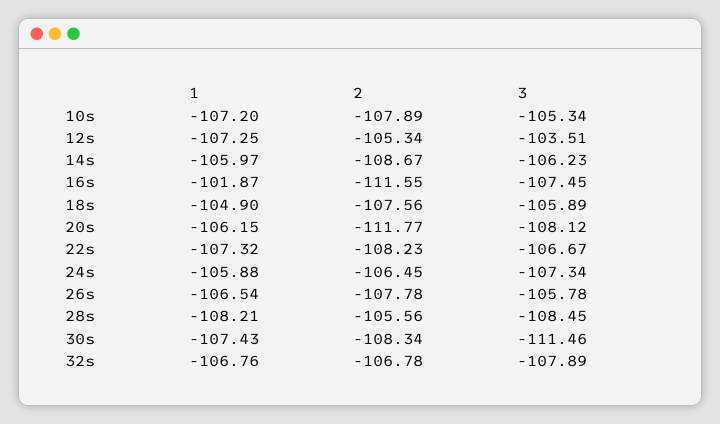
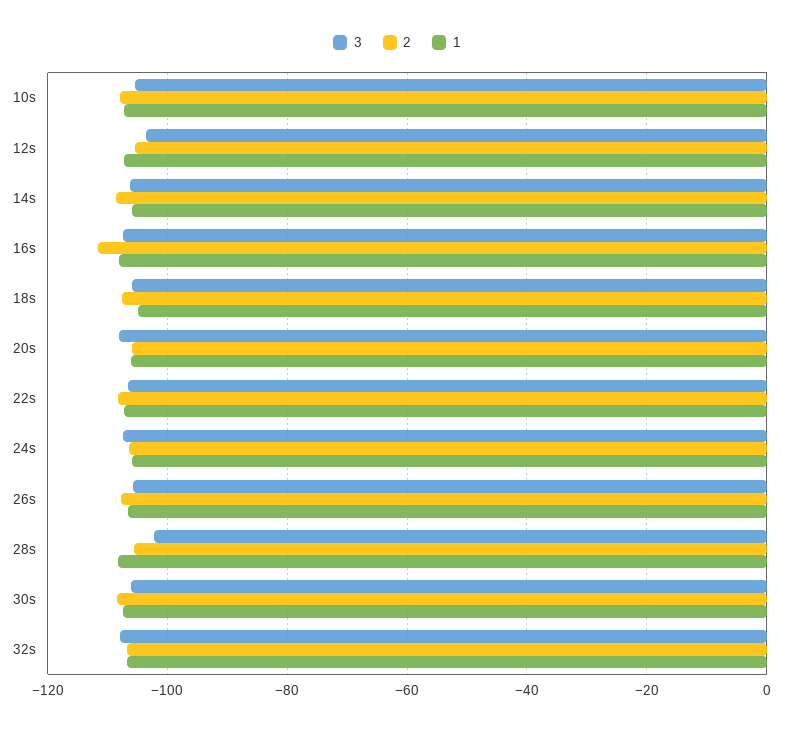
  {
    "1": {
      "10s": -107.2,
      "12s": -107.25,
      "14s": -105.97,
-     "16s": -101.87,
+     "16s": -108,
      "18s": -104.9,
      "20s": -106.15,
      "22s": -107.32,
      "24s": -105.88,
      "26s": -106.54,
      "28s": -108.21,
      "30s": -107.43,
      "32s": -106.76
    },
    "2": {
      "10s": -107.89,
      "12s": -105.34,
      "14s": -108.67,
      "16s": -111.55,
      "18s": -107.56,
-     "20s": -111.77,
+     "20s": -106,
      "22s": -108.23,
      "24s": -106.45,
      "26s": -107.78,
      "28s": -105.56,
      "30s": -108.34,
      "32s": -106.78
    },
    "3": {
      "10s": -105.34,
      "12s": -103.51,
      "14s": -106.23,
      "16s": -107.45,
      "18s": -105.89,
      "20s": -108.12,
      "22s": -106.67,
      "24s": -107.34,
      "26s": -105.78,
-     "28s": -108.45,
+     "28s": -102,
-     "30s": -111.46,
+     "30s": -106,
      "32s": -107.89
    }
  }

